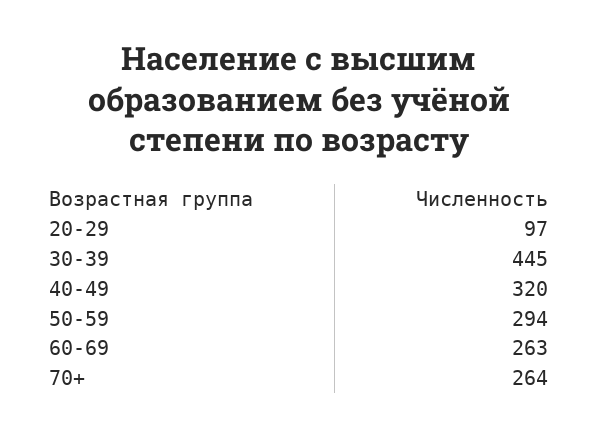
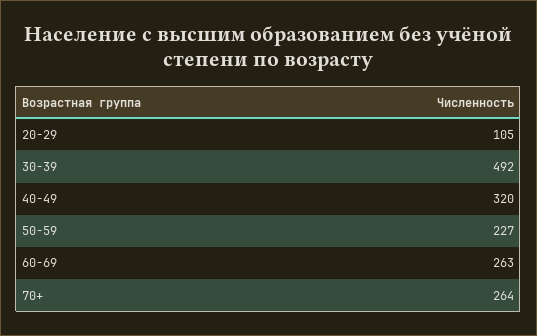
  {
-   "20-29": 97,
+   "20-29": 105,
-   "30-39": 445,
+   "30-39": 492,
    "40-49": 320,
-   "50-59": 294,
+   "50-59": 227,
    "60-69": 263,
    "70+": 264
  }

